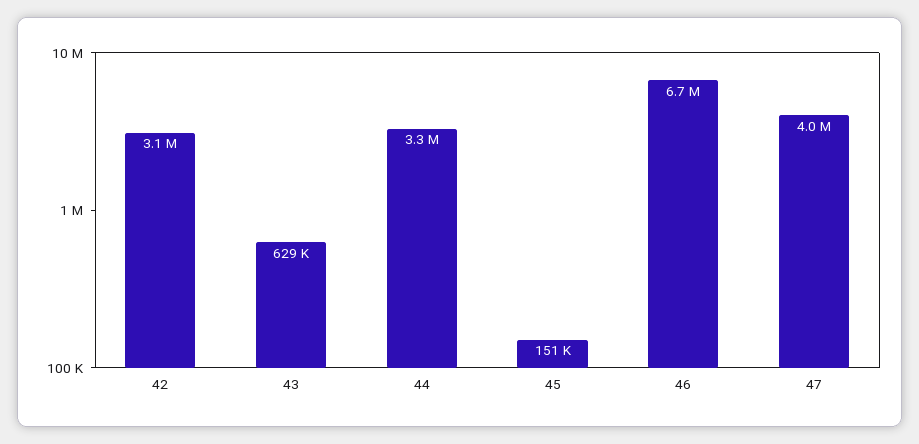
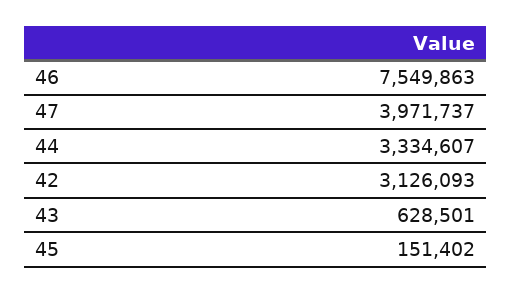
  {
    "42": 3126093,
    "43": 628501,
    "44": 3334607,
    "45": 151402,
-   "46": 6700000,
+   "46": 7549863,
    "47": 3971737
  }

